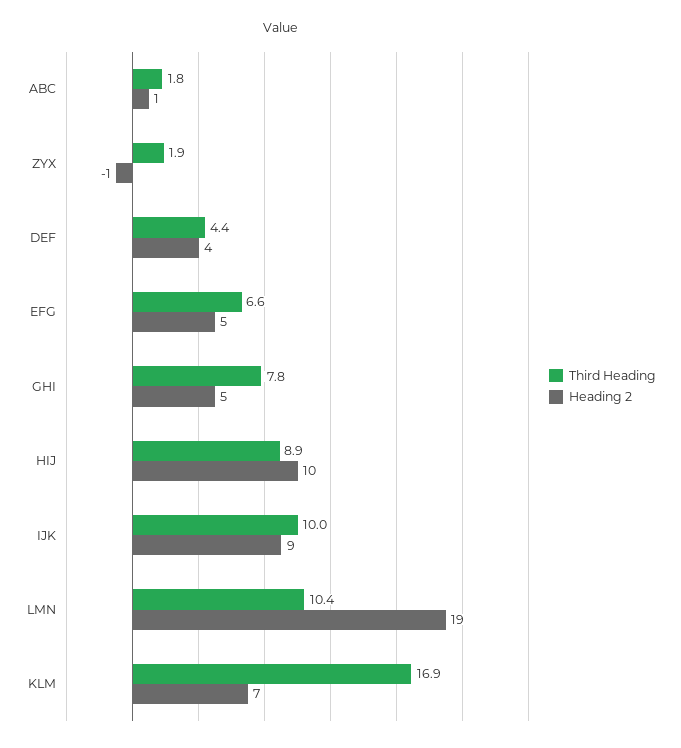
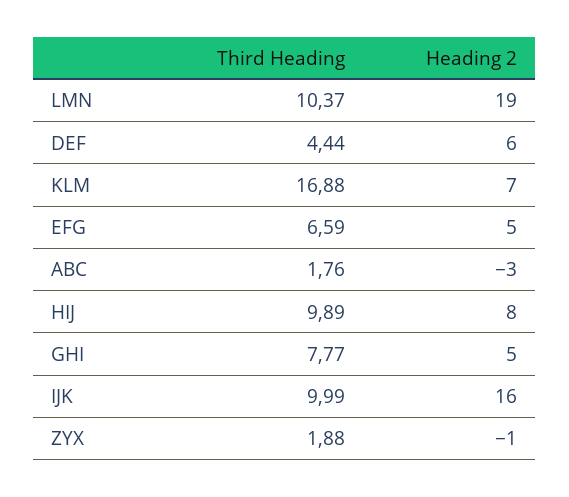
  {
    "Third Heading": {
      "ABC": 1.76,
      "ZYX": 1.88,
      "DEF": 4.44,
      "EFG": 6.59,
      "GHI": 7.77,
-     "HIJ": 8.9,
+     "HIJ": 9.89,
      "IJK": 9.99,
      "LMN": 10.37,
      "KLM": 16.88
    },
    "Heading 2": {
-     "ABC": 1,
+     "ABC": -3,
      "ZYX": -1,
-     "DEF": 4,
+     "DEF": 6,
      "EFG": 5,
      "GHI": 5,
-     "HIJ": 10,
+     "HIJ": 8,
-     "IJK": 9,
+     "IJK": 16,
      "LMN": 19,
      "KLM": 7
    }
  }

